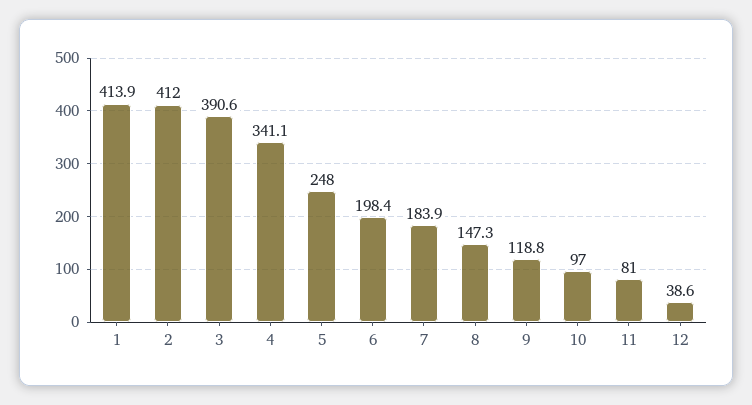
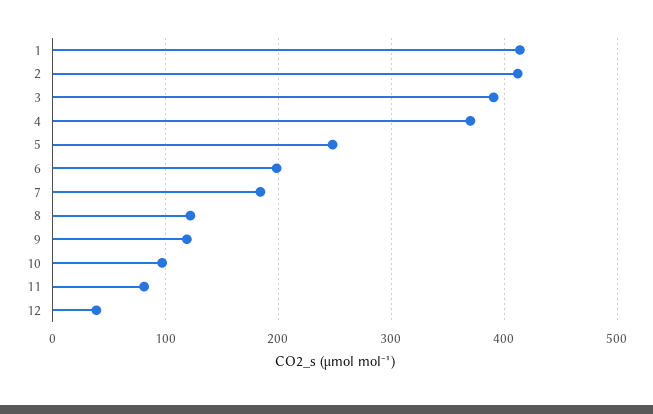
  {
    "1": 413.9,
    "2": 412,
    "3": 390.6,
-   "4": 341.1,
+   "4": 370,
    "5": 248,
    "6": 198.4,
    "7": 183.9,
-   "8": 147.3,
+   "8": 120,
    "9": 118.8,
    "10": 97,
    "11": 81,
    "12": 38.6
  }

